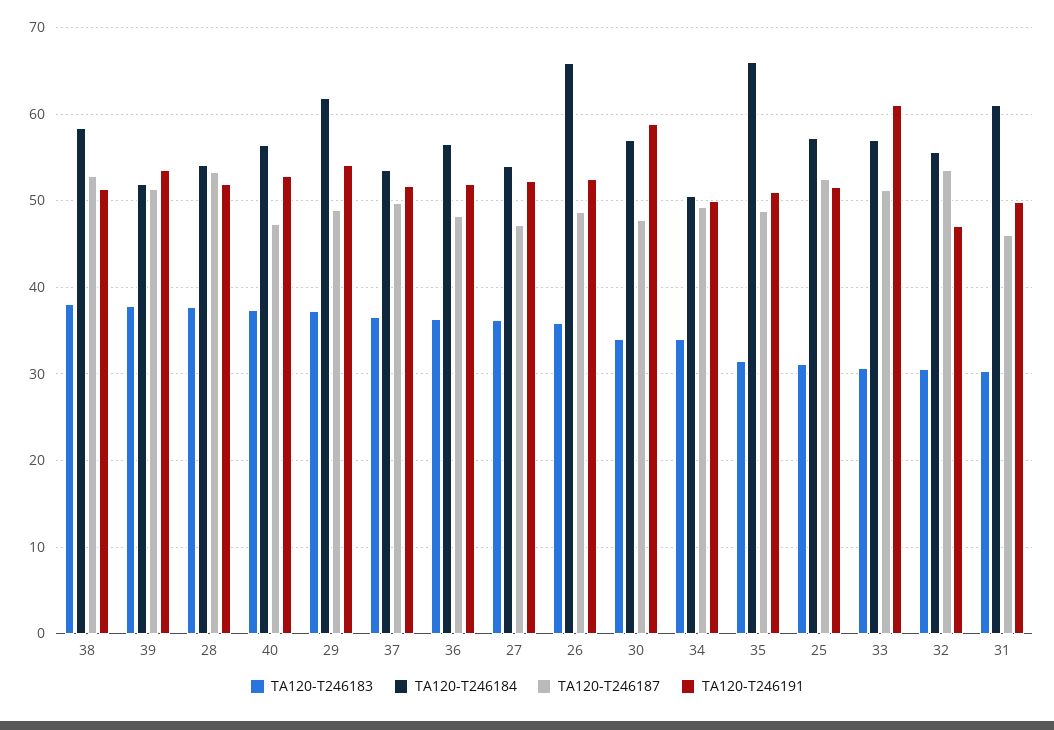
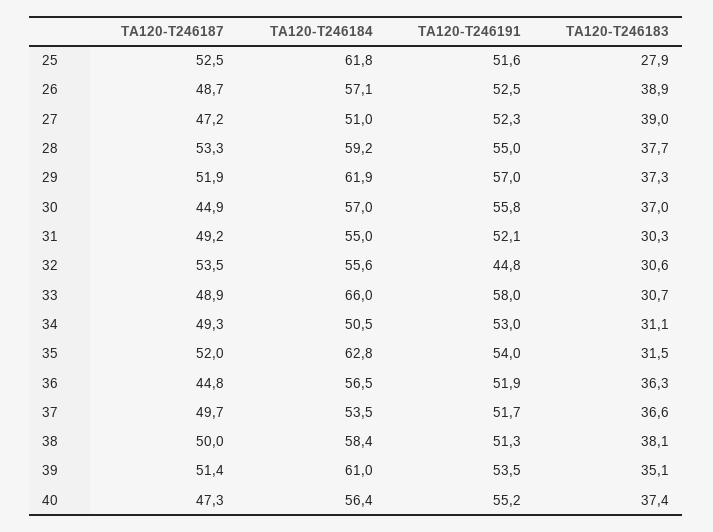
  {
    "TA120-T246183": {
      "38": 38.1,
-     "39": 38,
+     "39": 35.1,
      "28": 37.7,
      "40": 37.4,
      "29": 37.3,
      "37": 36.6,
      "36": 36.3,
-     "27": 36,
+     "27": 39,
-     "26": 36,
+     "26": 38.9,
-     "30": 34,
+     "30": 37,
-     "34": 34,
+     "34": 31.1,
      "35": 31.5,
-     "25": 31,
+     "25": 27.9,
      "33": 30.7,
      "32": 30.6,
      "31": 30.3
    },
    "TA120-T246184": {
      "38": 58.4,
-     "39": 52,
+     "39": 61,
-     "28": 54,
+     "28": 59.2,
      "40": 56.4,
      "29": 61.9,
      "37": 53.5,
      "36": 56.5,
-     "27": 54,
+     "27": 51,
-     "26": 66,
+     "26": 57.1,
      "30": 57,
      "34": 50.5,
-     "35": 66,
+     "35": 62.8,
-     "25": 57,
+     "25": 61.8,
-     "33": 57,
+     "33": 66,
      "32": 55.6,
-     "31": 61
+     "31": 55
    },
    "TA120-T246187": {
-     "38": 53,
+     "38": 50,
      "39": 51.4,
      "28": 53.3,
      "40": 47.3,
-     "29": 49,
+     "29": 51.9,
      "37": 49.7,
-     "36": 48,
+     "36": 44.8,
      "27": 47.2,
      "26": 48.7,
-     "30": 48,
+     "30": 44.9,
      "34": 49.3,
-     "35": 49,
+     "35": 52,
      "25": 52.5,
-     "33": 51,
+     "33": 48.9,
      "32": 53.5,
-     "31": 46
+     "31": 49.2
    },
    "TA120-T246191": {
      "38": 51.3,
      "39": 53.5,
-     "28": 52,
+     "28": 55,
-     "40": 53,
+     "40": 55.2,
-     "29": 54,
+     "29": 57,
      "37": 51.7,
      "36": 51.9,
      "27": 52.3,
      "26": 52.5,
-     "30": 59,
+     "30": 55.8,
-     "34": 50,
+     "34": 53,
-     "35": 51,
+     "35": 54,
      "25": 51.6,
-     "33": 61,
+     "33": 58,
-     "32": 47,
+     "32": 44.8,
-     "31": 50
+     "31": 52.1
    }
  }

